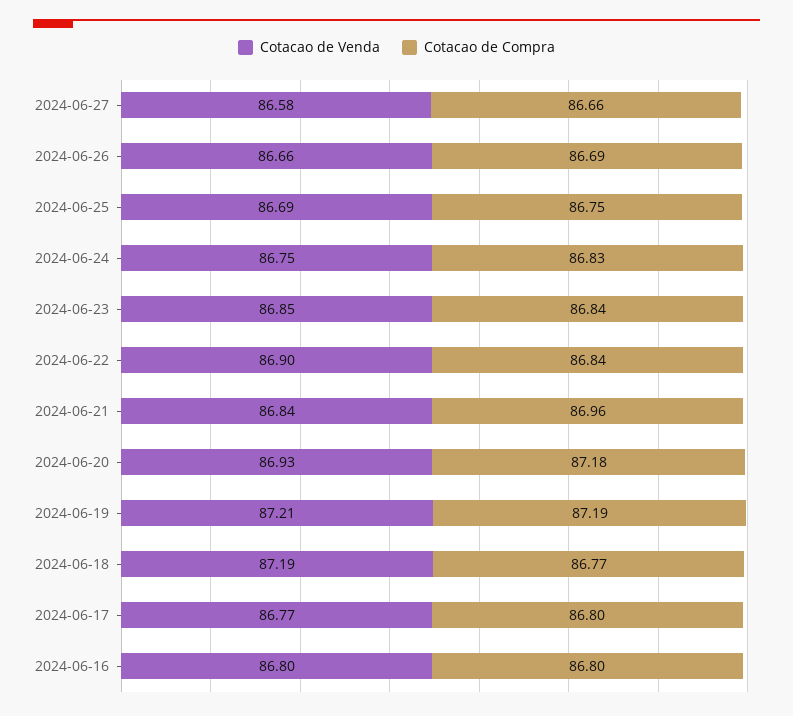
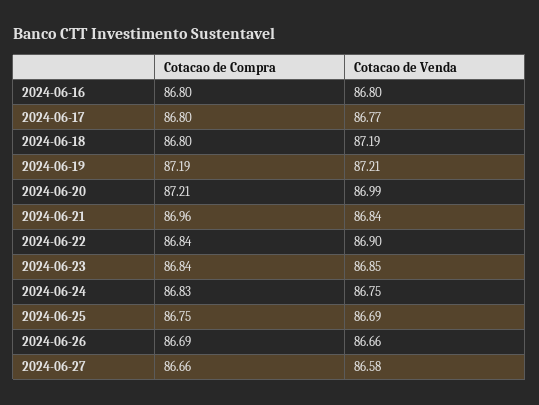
  {
    "Cotacao de Venda": {
      "2024-06-27": 86.58,
      "2024-06-26": 86.66,
      "2024-06-25": 86.69,
      "2024-06-24": 86.75,
      "2024-06-23": 86.85,
      "2024-06-22": 86.9,
      "2024-06-21": 86.84,
-     "2024-06-20": 86.93,
+     "2024-06-20": 86.99,
      "2024-06-19": 87.21,
      "2024-06-18": 87.19,
      "2024-06-17": 86.77,
      "2024-06-16": 86.8
    },
    "Cotacao de Compra": {
      "2024-06-27": 86.66,
      "2024-06-26": 86.69,
      "2024-06-25": 86.75,
      "2024-06-24": 86.83,
      "2024-06-23": 86.84,
      "2024-06-22": 86.84,
      "2024-06-21": 86.96,
-     "2024-06-20": 87.18,
+     "2024-06-20": 87.21,
      "2024-06-19": 87.19,
-     "2024-06-18": 86.77,
+     "2024-06-18": 86.8,
      "2024-06-17": 86.8,
      "2024-06-16": 86.8
    }
  }

